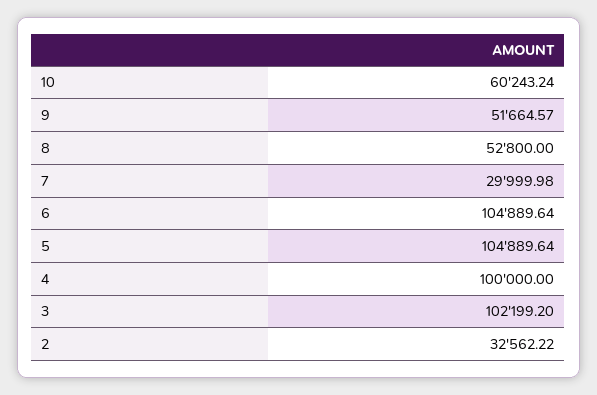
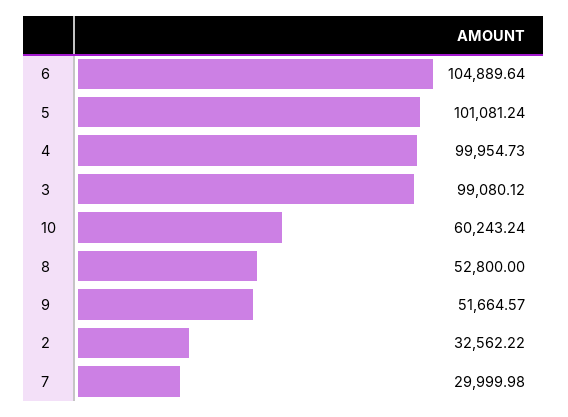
  {
    "10": 60243.24,
    "9": 51664.57,
    "8": 52800,
    "7": 29999.98,
    "6": 104889.64,
-   "5": 104889.64,
+   "5": 101081.24,
-   "4": 100000,
+   "4": 99954.73,
-   "3": 102199.2,
+   "3": 99080.12,
    "2": 32562.22
  }

